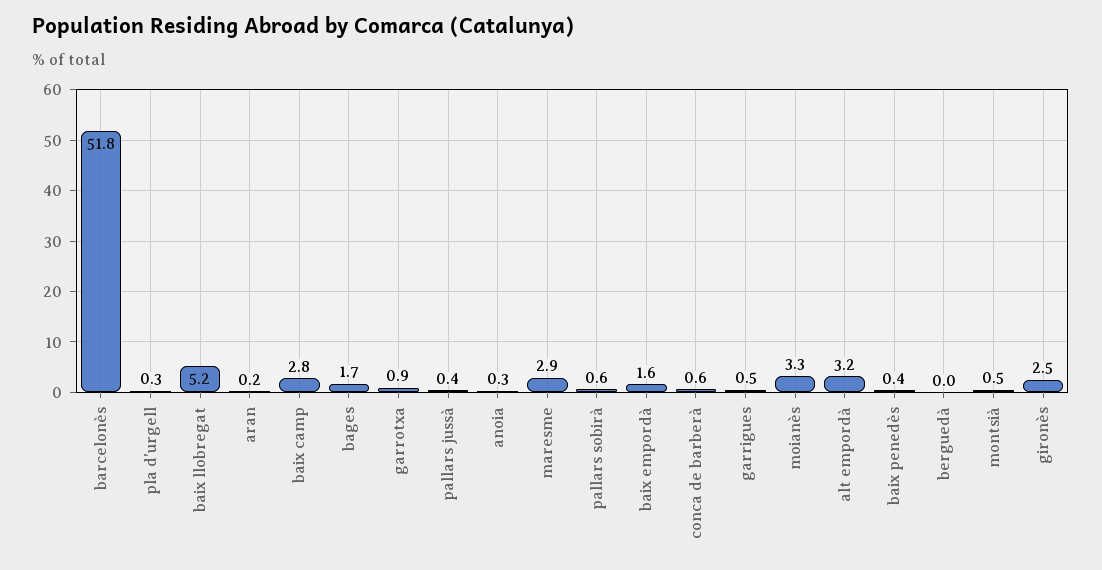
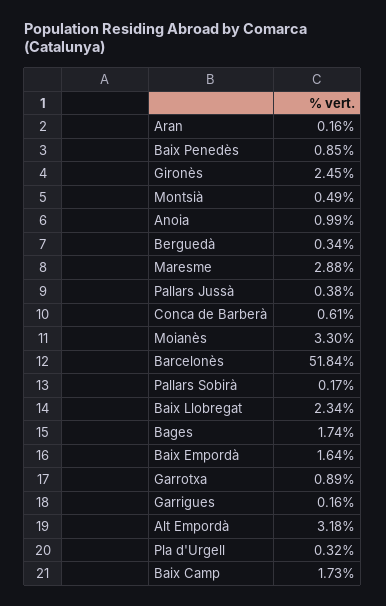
  {
    "barcelonès": 51.84,
    "pla d'urgell": 0.32,
-   "baix llobregat": 5.2,
+   "baix llobregat": 2.34,
    "aran": 0.16,
-   "baix camp": 2.8,
+   "baix camp": 1.73,
    "bages": 1.74,
    "garrotxa": 0.89,
    "pallars jussà": 0.38,
-   "anoia": 0.3,
+   "anoia": 0.99,
    "maresme": 2.88,
-   "pallars sobirà": 0.6,
+   "pallars sobirà": 0.17,
    "baix empordà": 1.64,
    "conca de barberà": 0.61,
-   "garrigues": 0.5,
+   "garrigues": 0.16,
    "moianès": 3.3,
    "alt empordà": 3.18,
-   "baix penedès": 0.4,
+   "baix penedès": 0.85,
-   "berguedà": 0,
+   "berguedà": 0.34,
    "montsià": 0.49,
    "gironès": 2.45
  }

